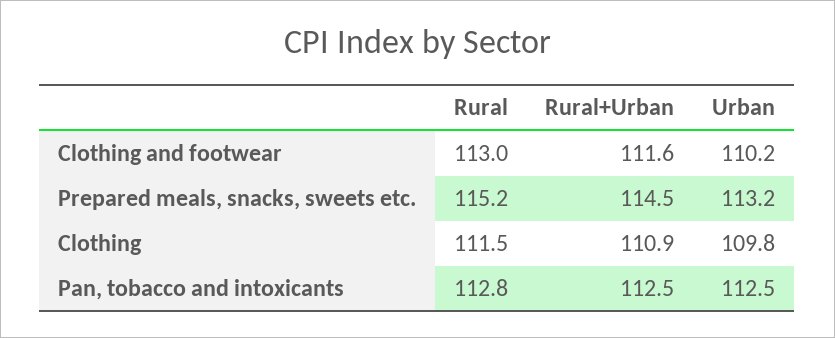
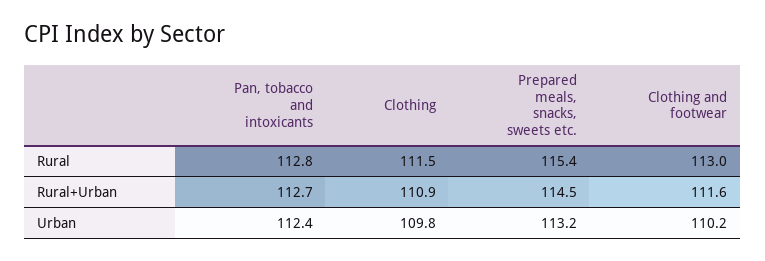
  {
    "Rural": {
      "Clothing and footwear": 113,
-     "Prepared meals, snacks, sweets etc.": 115.2,
+     "Prepared meals, snacks, sweets etc.": 115.4,
      "Clothing": 111.5,
      "Pan, tobacco and intoxicants": 112.8
    },
    "Rural+Urban": {
      "Clothing and footwear": 111.6,
      "Prepared meals, snacks, sweets etc.": 114.5,
      "Clothing": 110.9,
-     "Pan, tobacco and intoxicants": 112.5
+     "Pan, tobacco and intoxicants": 112.7
    },
    "Urban": {
      "Clothing and footwear": 110.2,
      "Prepared meals, snacks, sweets etc.": 113.2,
      "Clothing": 109.8,
-     "Pan, tobacco and intoxicants": 112.5
+     "Pan, tobacco and intoxicants": 112.4
    }
  }

